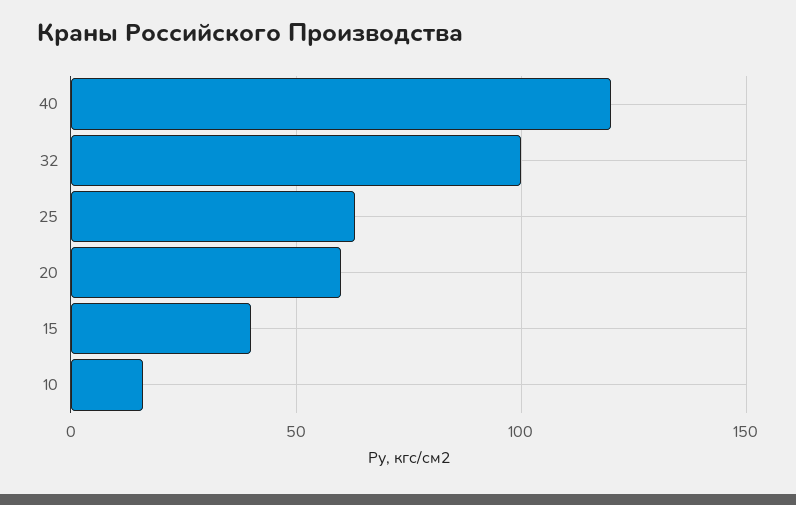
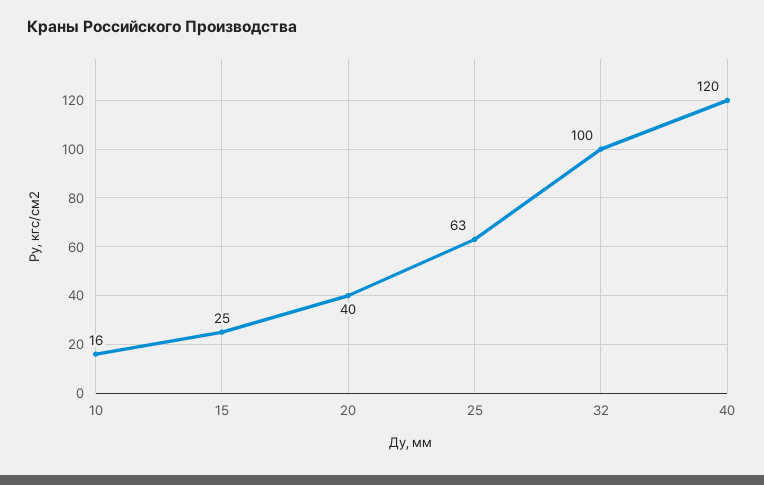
  {
    "40": 120,
    "32": 100,
    "25": 63,
-   "20": 60,
+   "20": 40,
-   "15": 40,
+   "15": 25,
    "10": 16
  }

